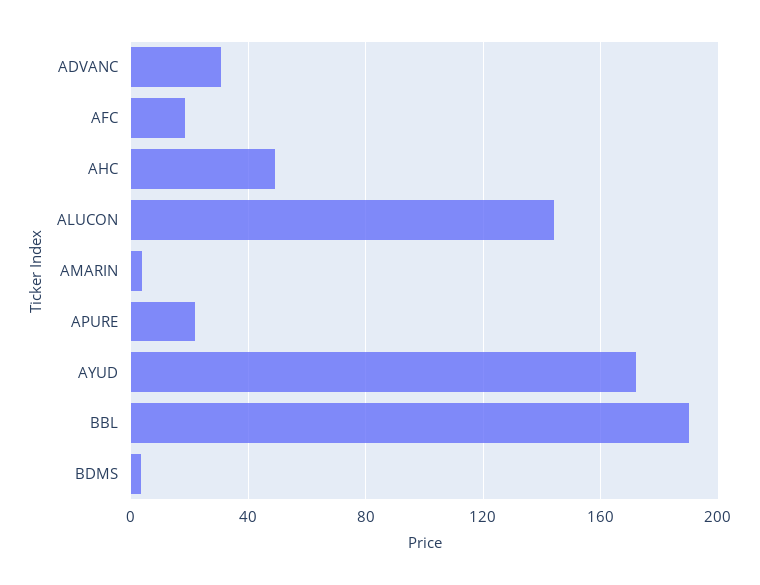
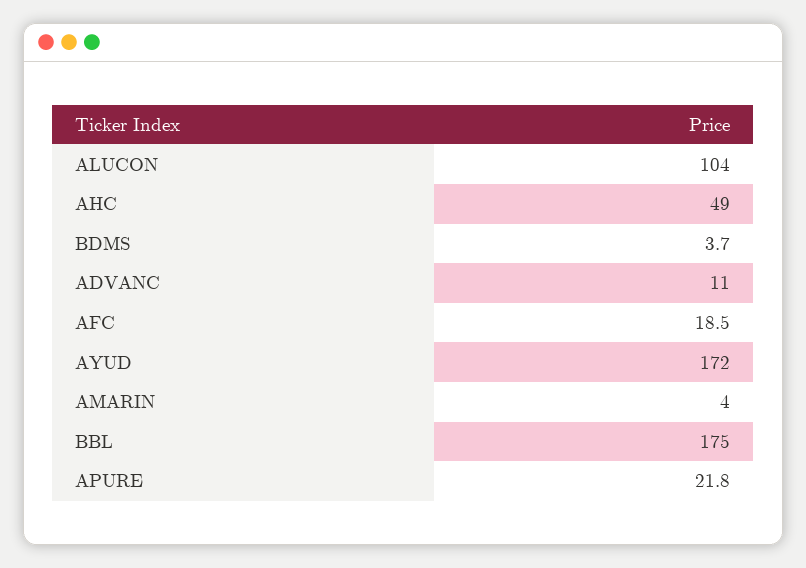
  {
-   "ADVANC": 30,
+   "ADVANC": 11,
    "AFC": 18.5,
    "AHC": 49,
-   "ALUCON": 145,
+   "ALUCON": 104,
    "AMARIN": 4,
    "APURE": 21.8,
    "AYUD": 172,
-   "BBL": 190,
+   "BBL": 175,
    "BDMS": 3.7
  }

